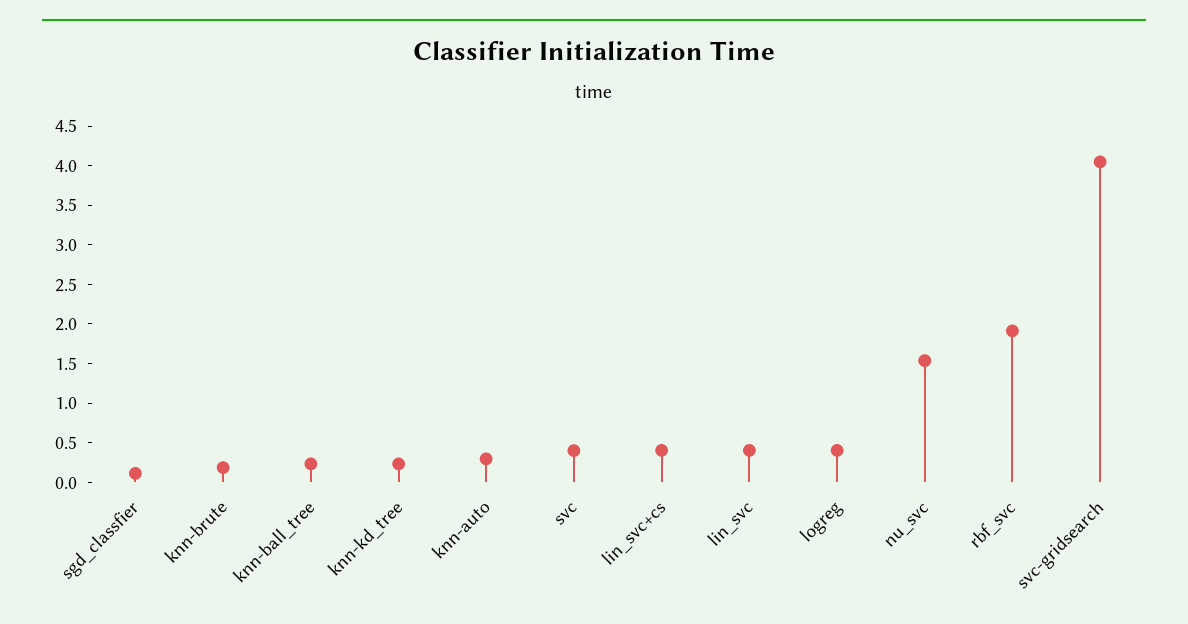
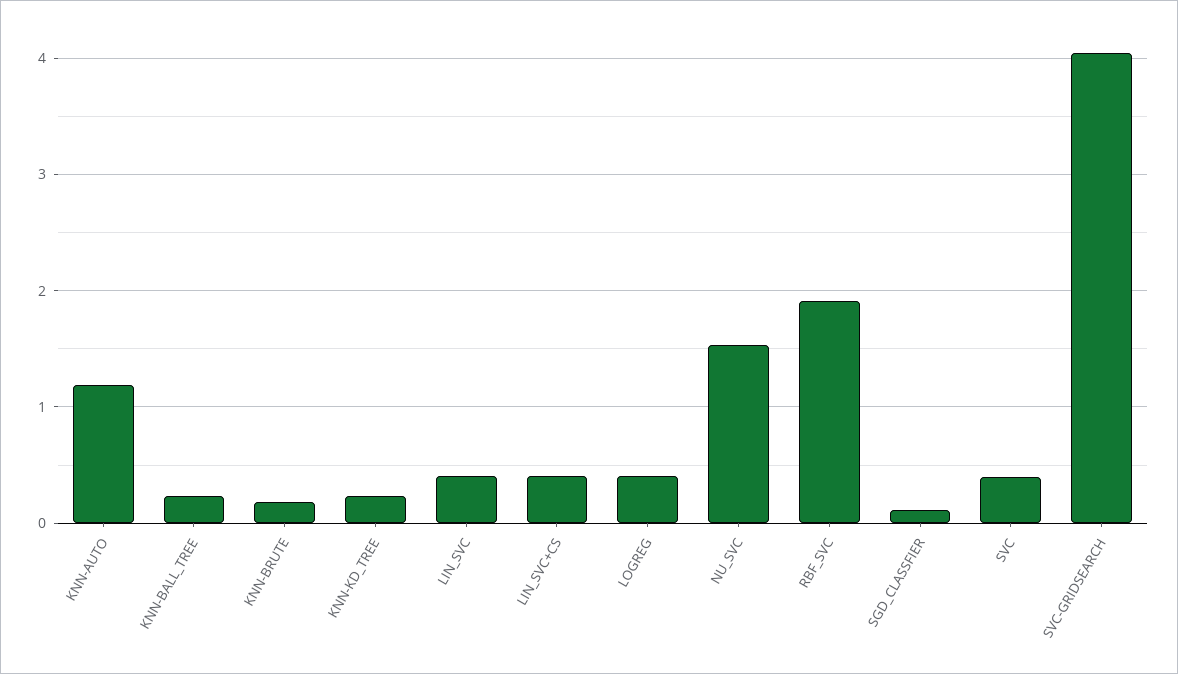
  {
    "sgd_classfier": 0.1,
    "knn-brute": 0.2,
    "knn-ball_tree": 0.2,
    "knn-kd_tree": 0.2,
-   "knn-auto": 0.25,
+   "knn-auto": 1.2,
    "svc": 0.4,
    "lin_svc+cs": 0.4,
    "lin_svc": 0.4,
    "logreg": 0.4,
    "nu_svc": 1.5,
    "rbf_svc": 1.9,
    "svc-gridsearch": 4
  }

